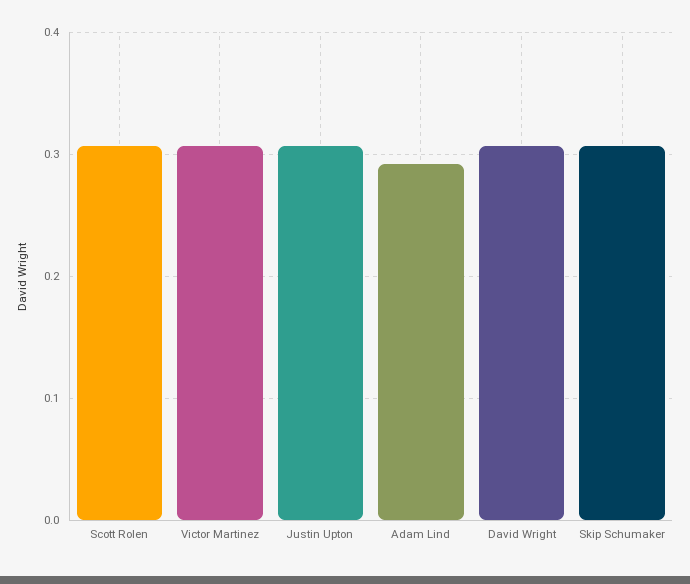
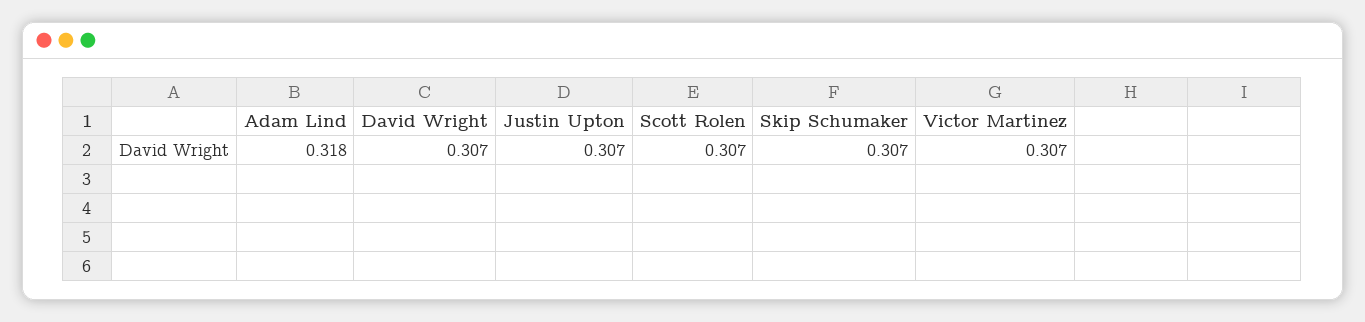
  {
    "Scott Rolen": 0.307,
    "Victor Martinez": 0.307,
    "Justin Upton": 0.307,
-   "Adam Lind": 0.29,
+   "Adam Lind": 0.318,
    "David Wright": 0.307,
    "Skip Schumaker": 0.307
  }

